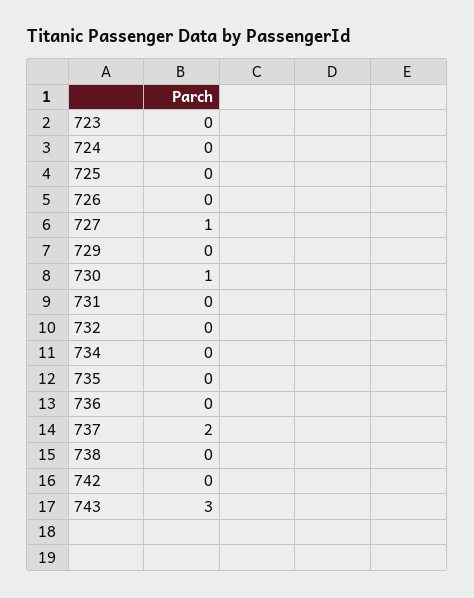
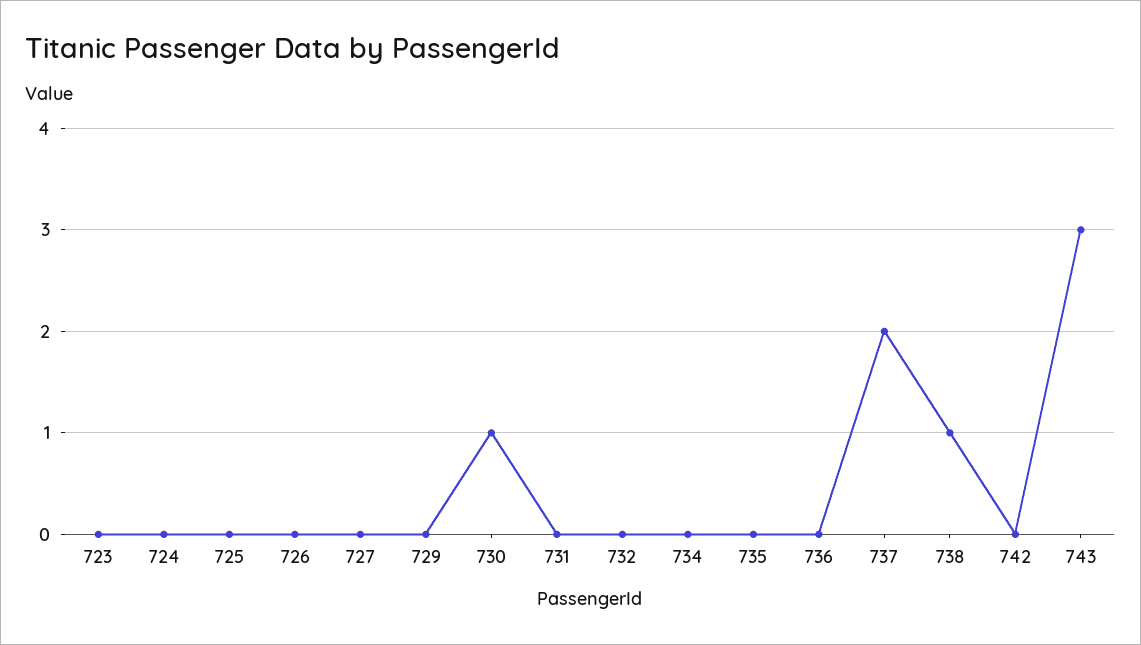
  {
    "723": 0,
    "724": 0,
    "725": 0,
    "726": 0,
-   "727": 1,
+   "727": 0,
    "729": 0,
    "730": 1,
    "731": 0,
    "732": 0,
    "734": 0,
    "735": 0,
    "736": 0,
    "737": 2,
-   "738": 0,
+   "738": 1,
    "742": 0,
    "743": 3
  }

